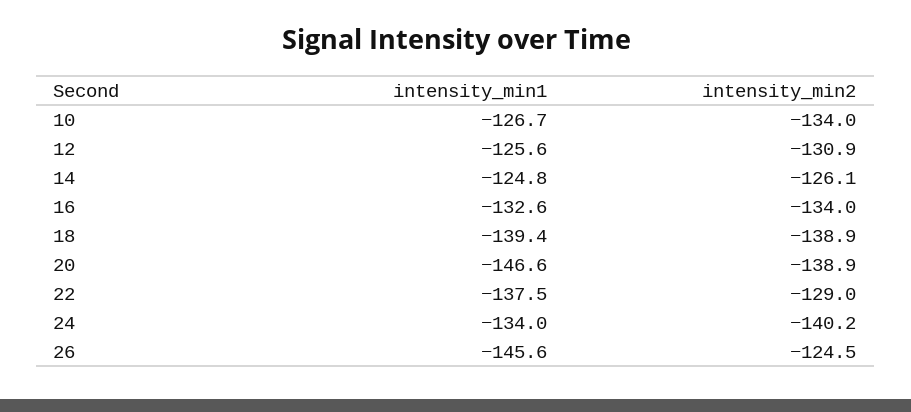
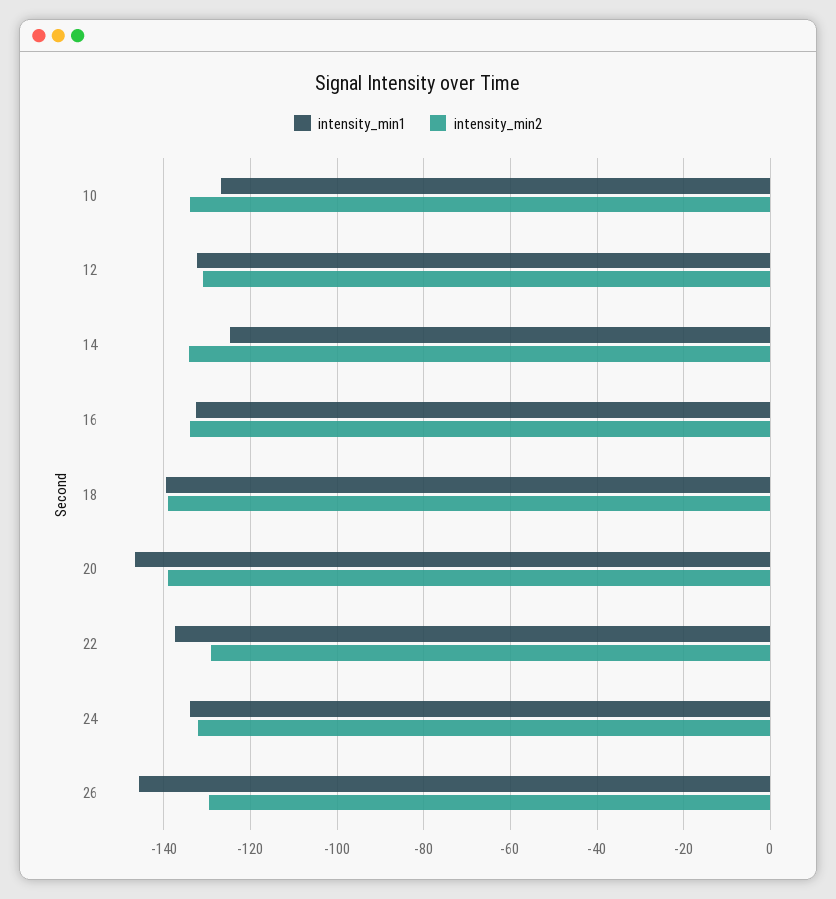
  {
    "intensity_min1": {
      "10": -126.7,
-     "12": -125.6,
+     "12": -132,
      "14": -124.8,
      "16": -132.6,
      "18": -139.4,
      "20": -146.6,
      "22": -137.5,
      "24": -134,
      "26": -145.6
    },
    "intensity_min2": {
      "10": -134,
      "12": -130.9,
-     "14": -126.1,
+     "14": -134,
      "16": -134,
      "18": -138.9,
      "20": -138.9,
      "22": -129,
-     "24": -140.2,
+     "24": -132,
-     "26": -124.5
+     "26": -130
    }
  }

